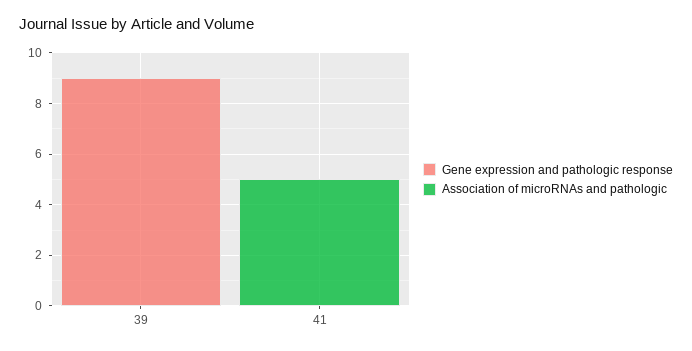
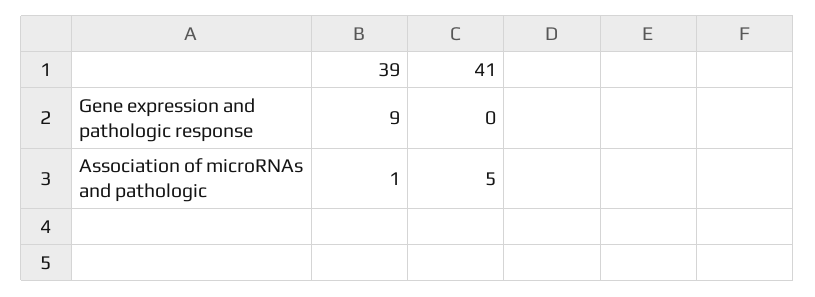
  {
    "Gene expression and pathologic response": {
      "39": 9,
      "41": 0
    },
    "Association of microRNAs and pathologic": {
-     "39": 0,
+     "39": 1,
      "41": 5
    }
  }

